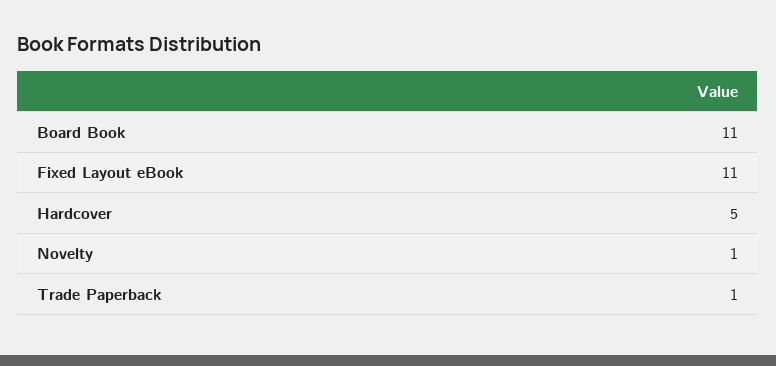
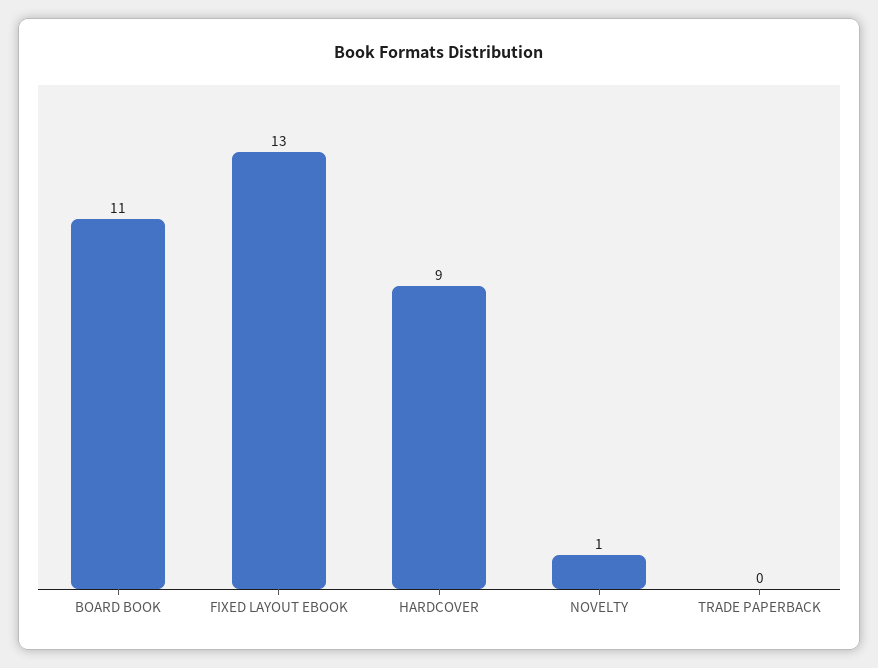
  {
    "Board Book": 11,
-   "Fixed Layout eBook": 11,
+   "Fixed Layout eBook": 13,
-   "Hardcover": 5,
+   "Hardcover": 9,
    "Novelty": 1,
-   "Trade Paperback": 1
+   "Trade Paperback": 0
  }

